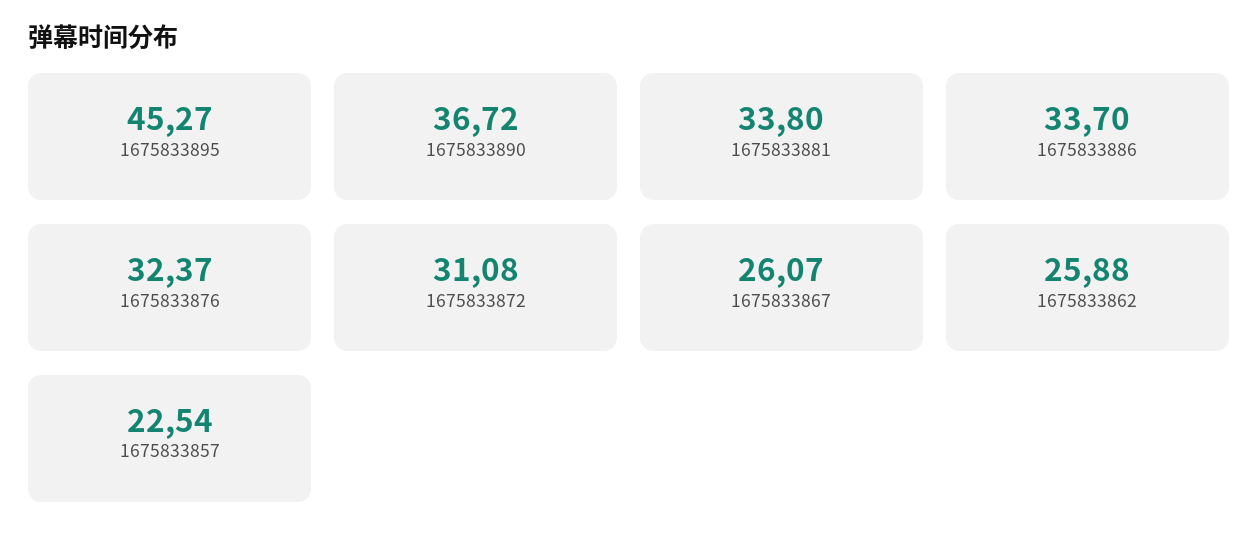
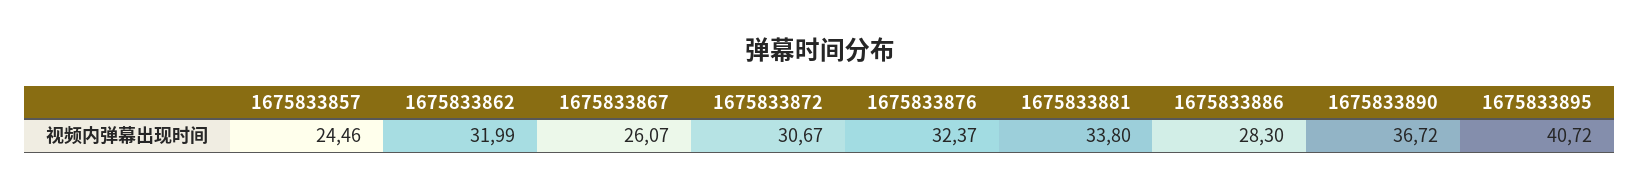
  {
-   "1675833895": 45.27,
+   "1675833895": 40.72,
    "1675833890": 36.72,
    "1675833881": 33.8,
-   "1675833886": 33.7,
+   "1675833886": 28.3,
    "1675833876": 32.37,
-   "1675833872": 31.08,
+   "1675833872": 30.67,
    "1675833867": 26.07,
-   "1675833862": 25.88,
+   "1675833862": 31.99,
-   "1675833857": 22.54
+   "1675833857": 24.46
  }

